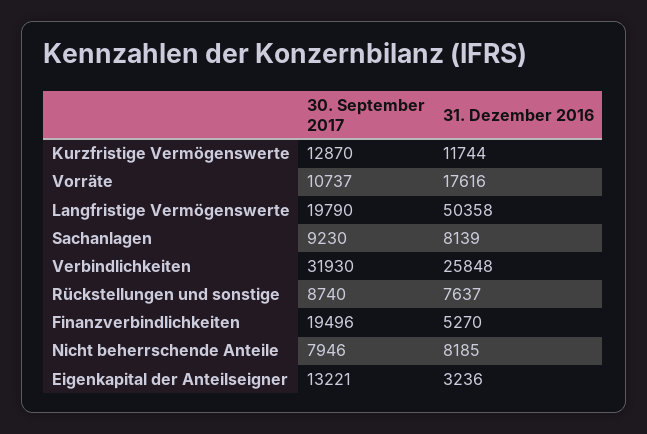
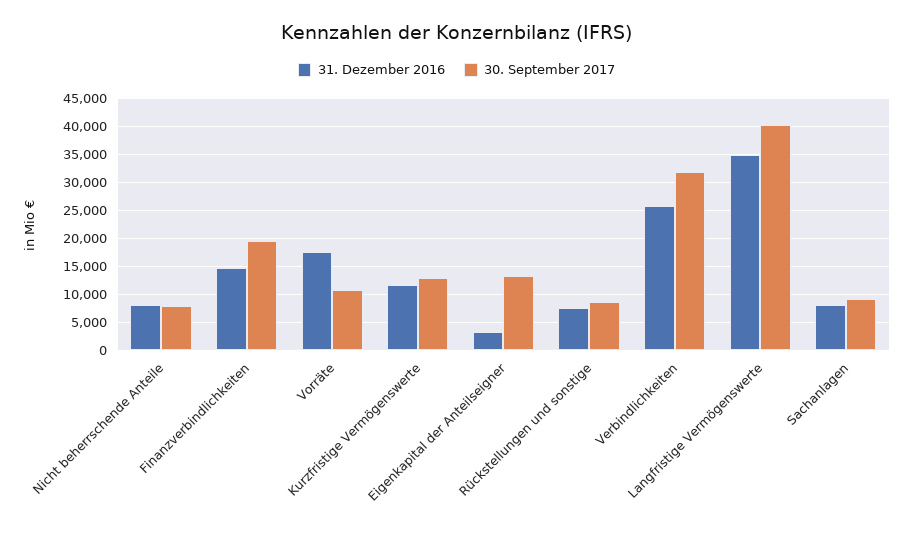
  {
    "30. September 2017": {
      "Kurzfristige Vermögenswerte": 12870,
      "Vorräte": 10737,
-     "Langfristige Vermögenswerte": 19790,
+     "Langfristige Vermögenswerte": 40000,
      "Sachanlagen": 9230,
      "Verbindlichkeiten": 31930,
      "Rückstellungen und sonstige": 8740,
      "Finanzverbindlichkeiten": 19496,
      "Nicht beherrschende Anteile": 7946,
      "Eigenkapital der Anteilseigner": 13221
    },
    "31. Dezember 2016": {
      "Kurzfristige Vermögenswerte": 11744,
      "Vorräte": 17616,
-     "Langfristige Vermögenswerte": 50358,
+     "Langfristige Vermögenswerte": 35000,
      "Sachanlagen": 8139,
      "Verbindlichkeiten": 25848,
      "Rückstellungen und sonstige": 7637,
-     "Finanzverbindlichkeiten": 5270,
+     "Finanzverbindlichkeiten": 15000,
      "Nicht beherrschende Anteile": 8185,
      "Eigenkapital der Anteilseigner": 3236
    }
  }

